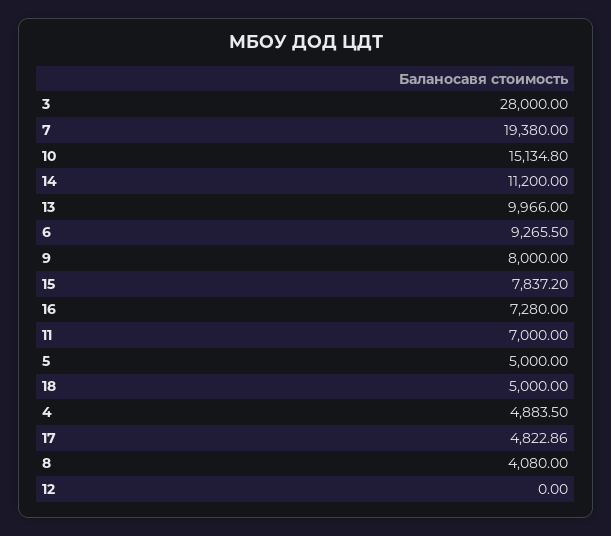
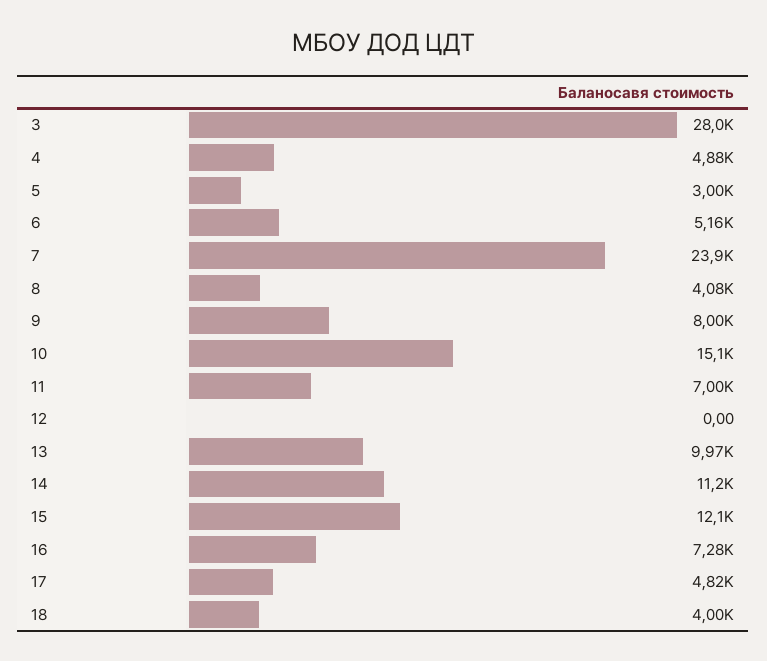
  {
    "3": 28000,
-   "7": 19380,
+   "7": 23900,
    "10": 15134.8,
    "14": 11200,
    "13": 9966,
-   "6": 9265.5,
+   "6": 5160,
    "9": 8000,
-   "15": 7837.2,
+   "15": 12100,
    "16": 7280,
    "11": 7000,
-   "5": 5000,
+   "5": 3000,
-   "18": 5000,
+   "18": 4000,
    "4": 4883.5,
    "17": 4822.86,
    "8": 4080,
    "12": 0
  }

